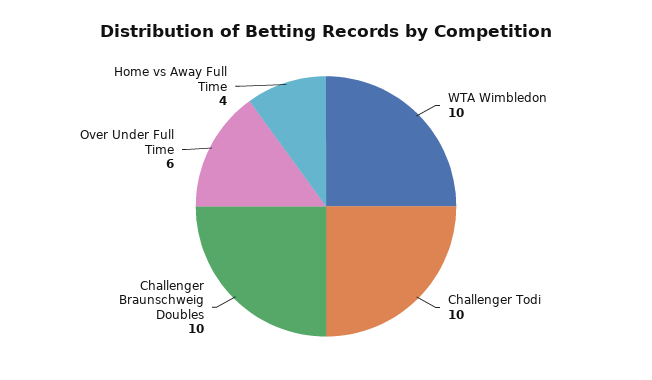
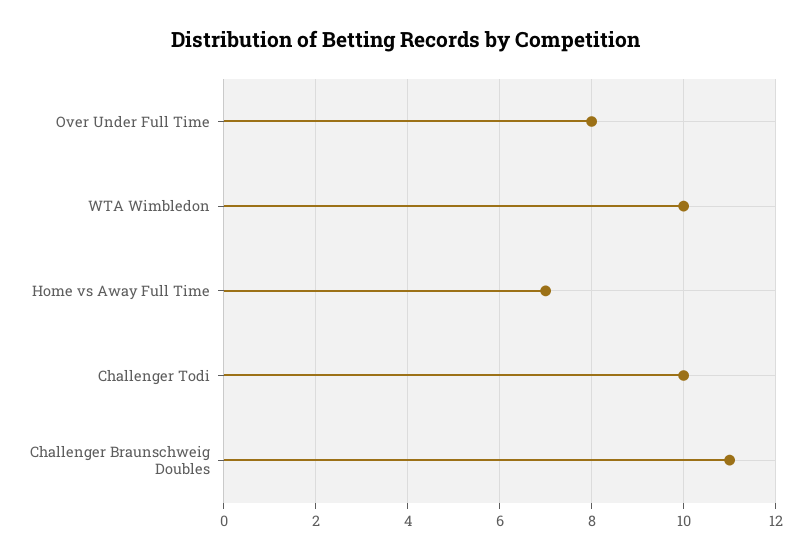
  {
    "WTA Wimbledon": 10,
    "Challenger Todi": 10,
-   "Challenger Braunschweig Doubles": 10,
+   "Challenger Braunschweig Doubles": 11,
-   "Over Under Full Time": 6,
+   "Over Under Full Time": 8,
-   "Home vs Away Full Time": 4
+   "Home vs Away Full Time": 7
  }

